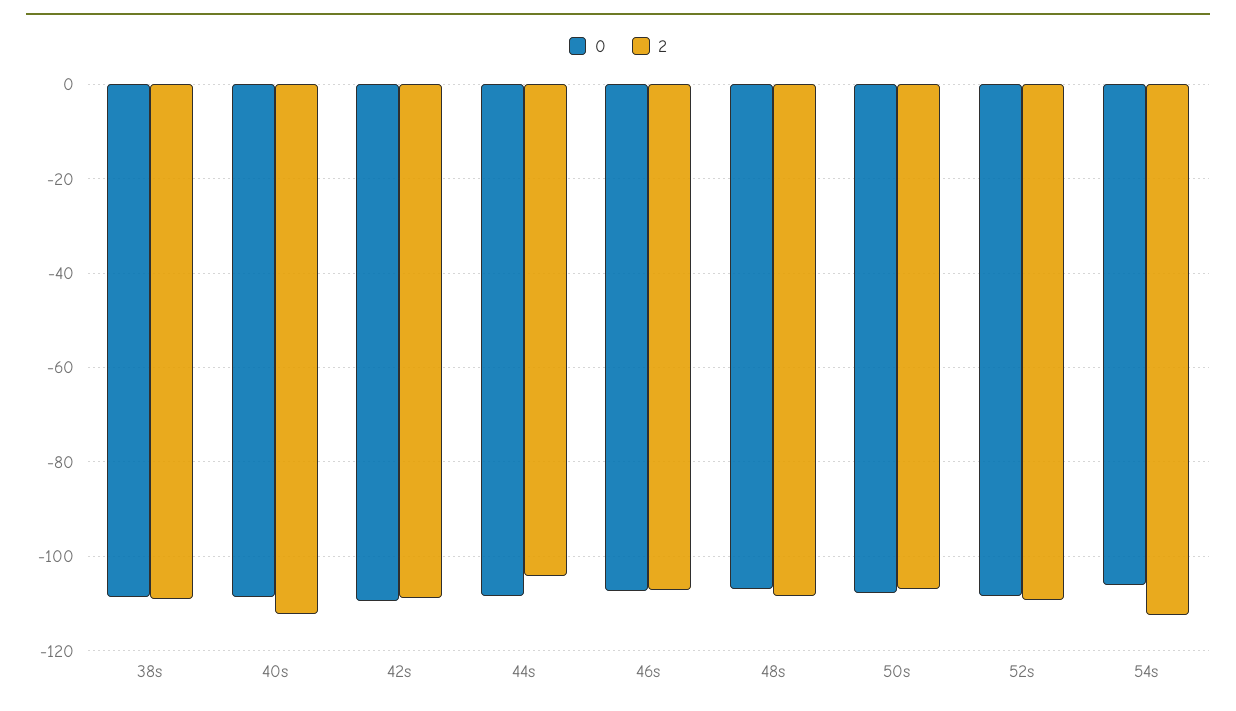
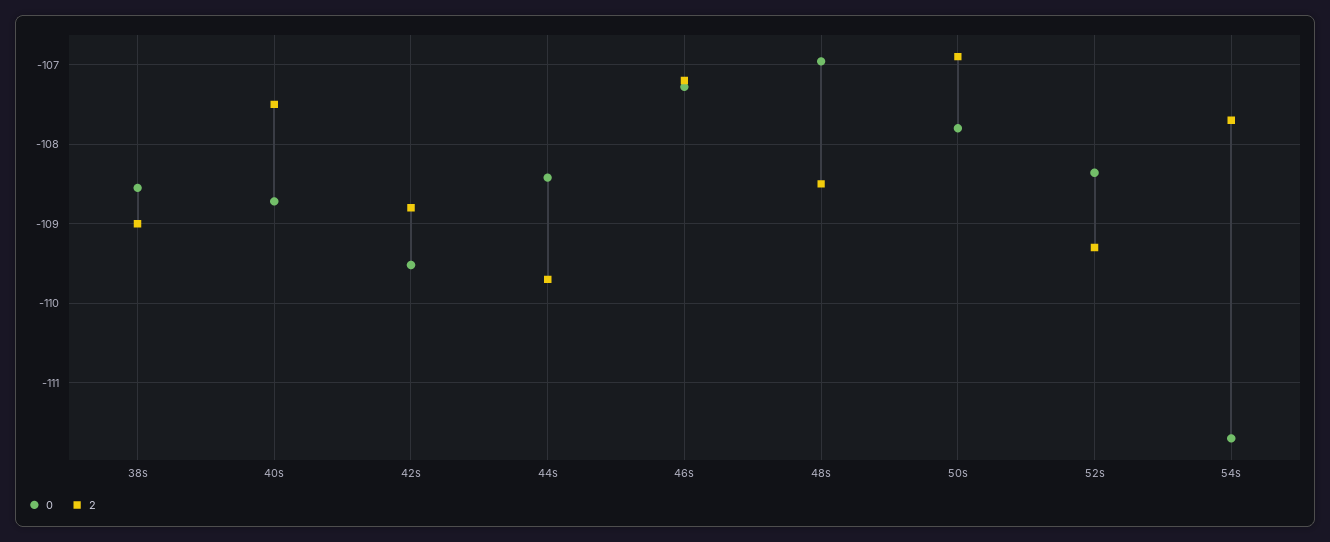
  {
    "0": {
      "38s": -108.6,
      "40s": -108.7,
      "42s": -109.5,
      "44s": -108.4,
      "46s": -107.3,
      "48s": -107,
      "50s": -107.8,
      "52s": -108.4,
-     "54s": -106
+     "54s": -111.7
    },
    "2": {
      "38s": -109,
-     "40s": -112,
+     "40s": -107.5,
      "42s": -108.8,
-     "44s": -104,
+     "44s": -109.7,
      "46s": -107.2,
      "48s": -108.5,
      "50s": -106.9,
      "52s": -109.3,
-     "54s": -112
+     "54s": -107.7
    }
  }

